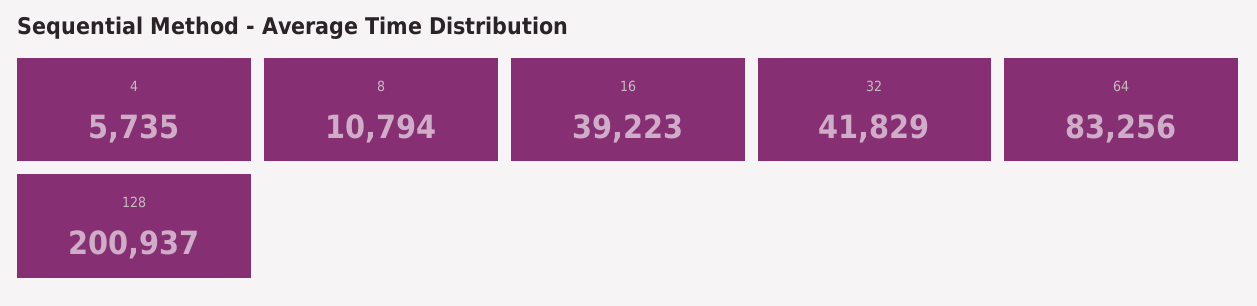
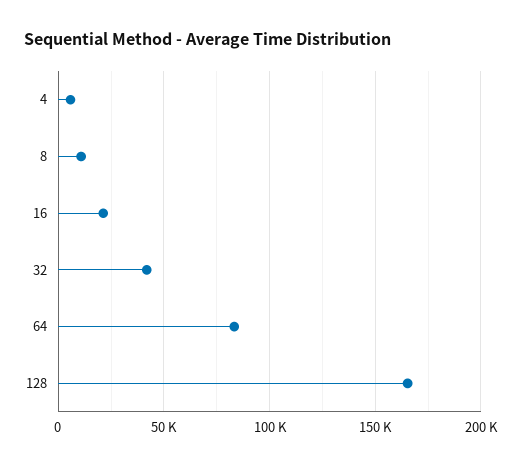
  {
    "4": 5735,
    "8": 10794,
-   "16": 39223,
+   "16": 20000,
    "32": 41829,
    "64": 83256,
-   "128": 200937
+   "128": 165000
  }

